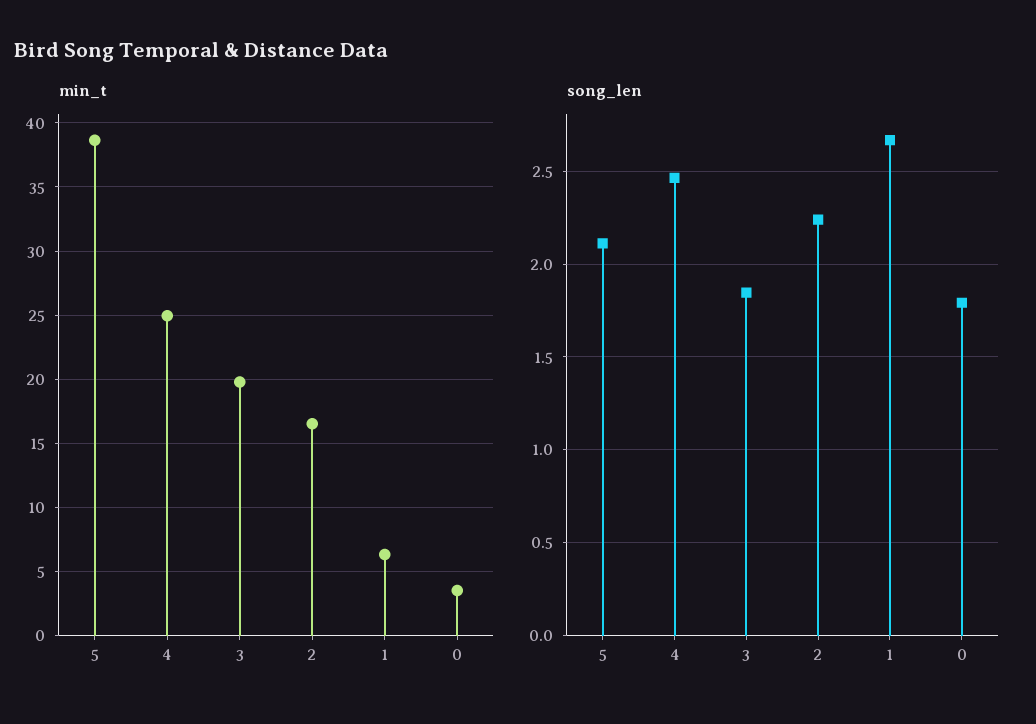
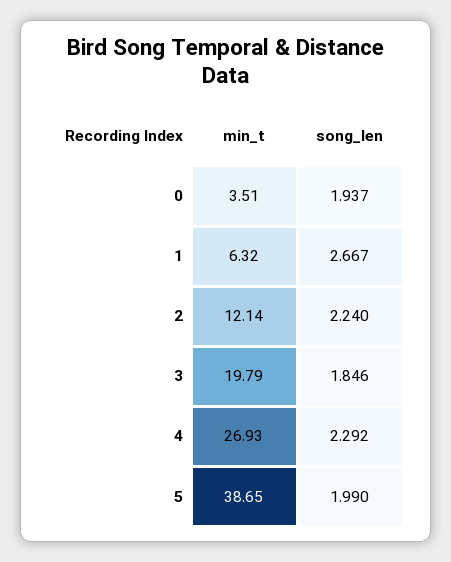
  {
    "min_t": {
      "5": 38.65,
-     "4": 25,
+     "4": 26.93,
      "3": 19.79,
-     "2": 16.5,
+     "2": 12.14,
      "1": 6.32,
      "0": 3.51
    },
    "song_len": {
-     "5": 2.1,
+     "5": 1.99,
-     "4": 2.45,
+     "4": 2.292,
      "3": 1.846,
      "2": 2.24,
      "1": 2.667,
-     "0": 1.8
+     "0": 1.937
    }
  }

